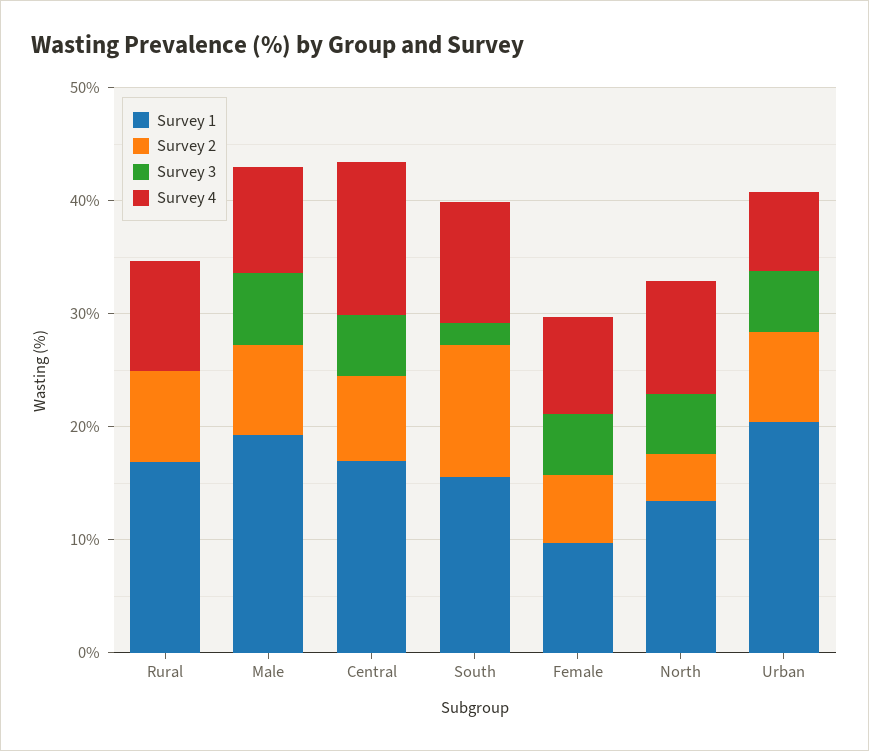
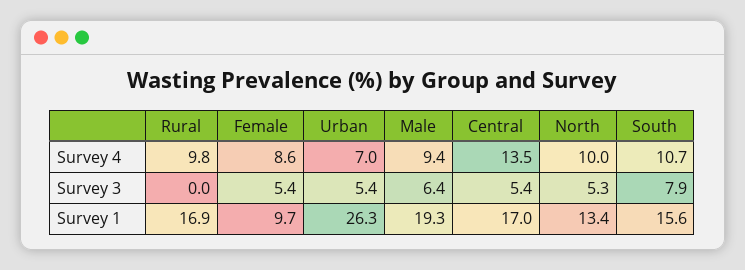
  {
    "Survey 1": {
      "Rural": 16.9,
      "Male": 19.3,
      "Central": 17,
      "South": 15.6,
      "Female": 9.7,
      "North": 13.4,
-     "Urban": 20
+     "Urban": 26.3
    },
-   "Survey 2": {
-     "Rural": 8,
-     "Male": 8,
-     "Central": 8,
-     "South": 12,
-     "Female": 6,
-     "North": 4,
-     "Urban": 8
-   },
    "Survey 3": {
      "Rural": 0,
      "Male": 6.4,
      "Central": 5.4,
-     "South": 2,
+     "South": 7.9,
      "Female": 5.4,
      "North": 5.3,
      "Urban": 5.4
    },
    "Survey 4": {
      "Rural": 9.8,
      "Male": 9.4,
      "Central": 13.5,
      "South": 10.7,
      "Female": 8.6,
      "North": 10,
      "Urban": 7
    }
  }

